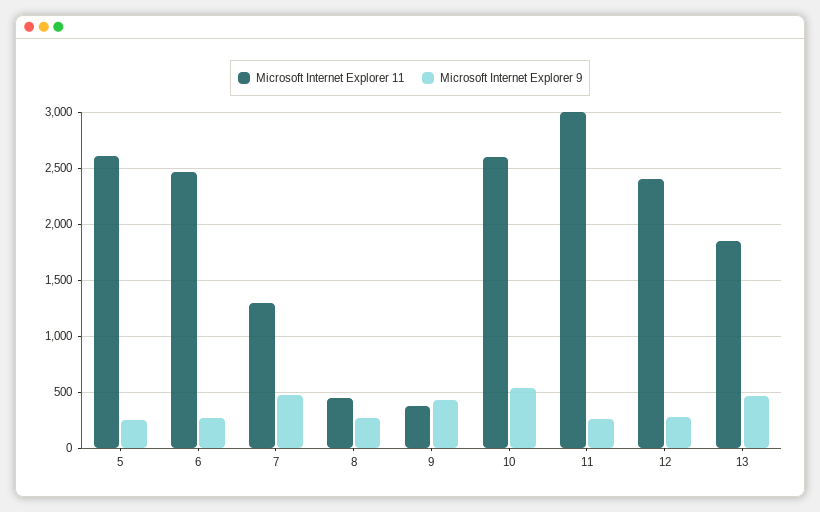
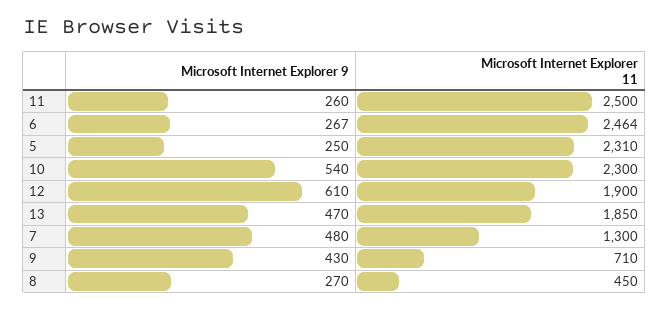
  {
    "Microsoft Internet Explorer 11": {
-     "5": 2600,
+     "5": 2310,
      "6": 2464,
      "7": 1300,
      "8": 450,
-     "9": 400,
+     "9": 710,
-     "10": 2600,
+     "10": 2300,
-     "11": 3000,
+     "11": 2500,
-     "12": 2400,
+     "12": 1900,
      "13": 1850
    },
    "Microsoft Internet Explorer 9": {
      "5": 250,
      "6": 267,
      "7": 480,
      "8": 270,
      "9": 430,
      "10": 540,
      "11": 260,
-     "12": 300,
+     "12": 610,
      "13": 470
    }
  }

